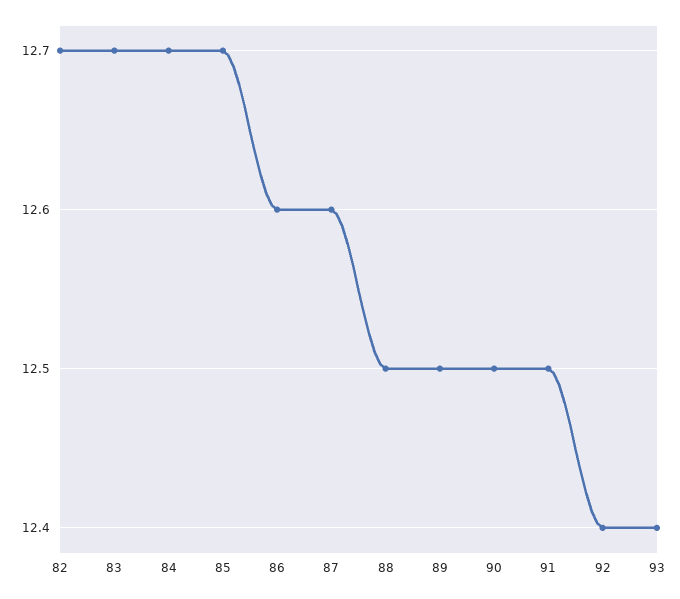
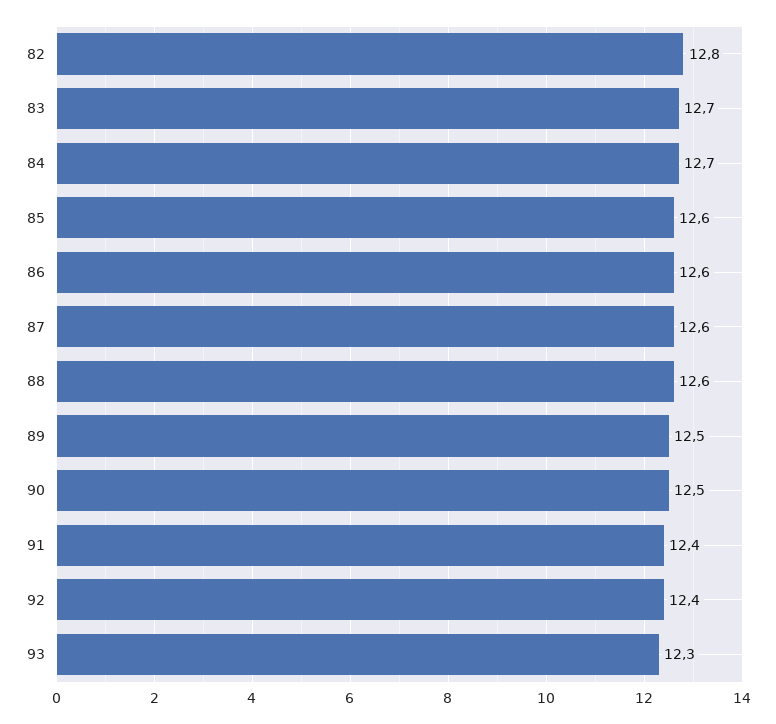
  {
-   "82": 12.7,
+   "82": 12.8,
    "83": 12.7,
    "84": 12.7,
-   "85": 12.7,
+   "85": 12.6,
    "86": 12.6,
    "87": 12.6,
-   "88": 12.5,
+   "88": 12.6,
    "89": 12.5,
    "90": 12.5,
-   "91": 12.5,
+   "91": 12.4,
    "92": 12.4,
-   "93": 12.4
+   "93": 12.3
  }

